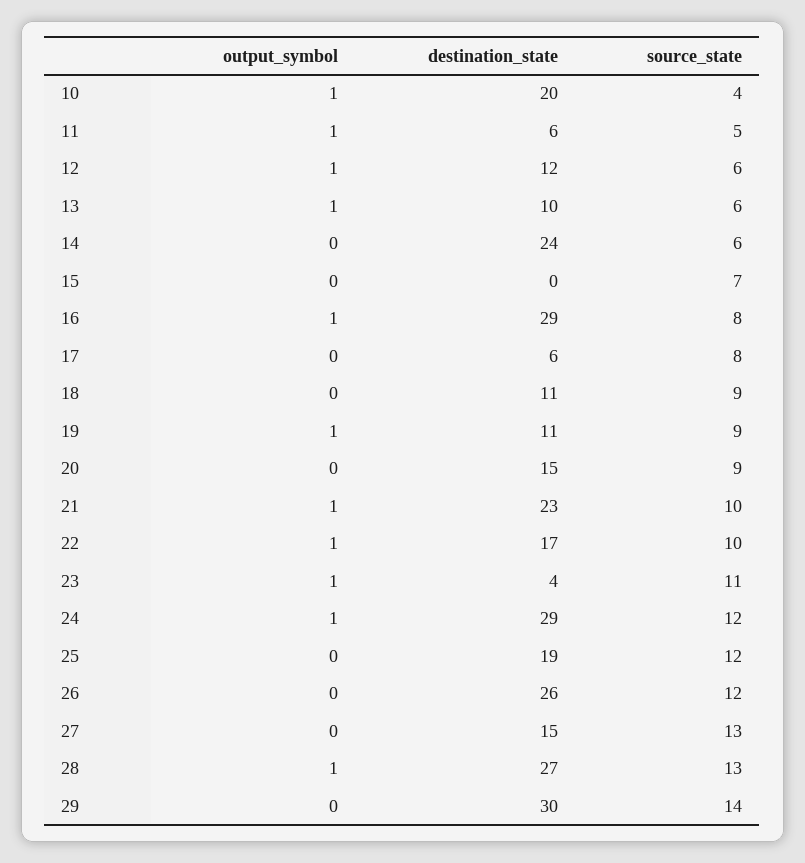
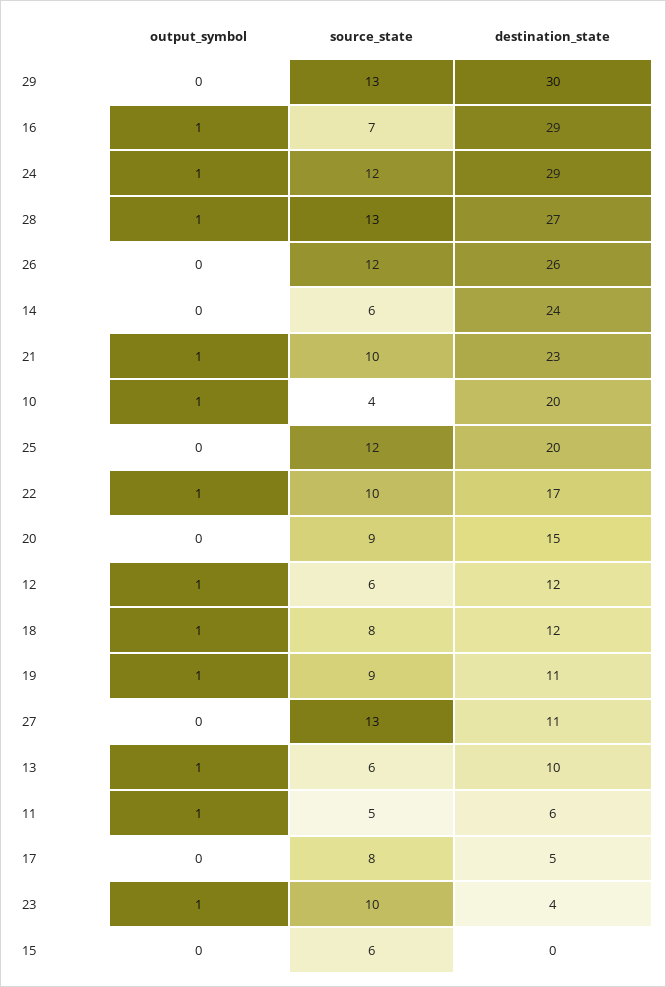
  {
    "output_symbol": {
      "10": 1,
      "11": 1,
      "12": 1,
      "13": 1,
      "14": 0,
      "15": 0,
      "16": 1,
      "17": 0,
-     "18": 0,
+     "18": 1,
      "19": 1,
      "20": 0,
      "21": 1,
      "22": 1,
      "23": 1,
      "24": 1,
      "25": 0,
      "26": 0,
      "27": 0,
      "28": 1,
      "29": 0
    },
    "destination_state": {
      "10": 20,
      "11": 6,
      "12": 12,
      "13": 10,
      "14": 24,
      "15": 0,
      "16": 29,
-     "17": 6,
+     "17": 5,
-     "18": 11,
+     "18": 12,
      "19": 11,
      "20": 15,
      "21": 23,
      "22": 17,
      "23": 4,
      "24": 29,
-     "25": 19,
+     "25": 20,
      "26": 26,
-     "27": 15,
+     "27": 11,
      "28": 27,
      "29": 30
    },
    "source_state": {
      "10": 4,
      "11": 5,
      "12": 6,
      "13": 6,
      "14": 6,
-     "15": 7,
+     "15": 6,
-     "16": 8,
+     "16": 7,
      "17": 8,
-     "18": 9,
+     "18": 8,
      "19": 9,
      "20": 9,
      "21": 10,
      "22": 10,
-     "23": 11,
+     "23": 10,
      "24": 12,
      "25": 12,
      "26": 12,
      "27": 13,
      "28": 13,
-     "29": 14
+     "29": 13
    }
  }

